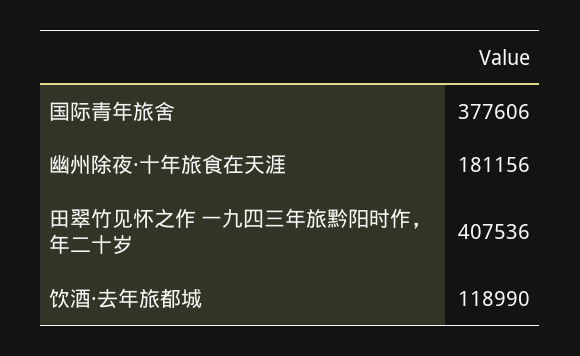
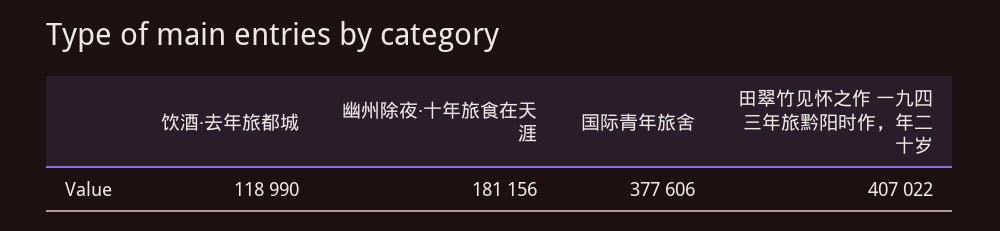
  {
    "国际青年旅舍": 377606,
    "幽州除夜·十年旅食在天涯": 181156,
-   "田翠竹见怀之作 一九四三年旅黔阳时作，年二十岁": 407536,
+   "田翠竹见怀之作 一九四三年旅黔阳时作，年二十岁": 407022,
    "饮酒·去年旅都城": 118990
  }

